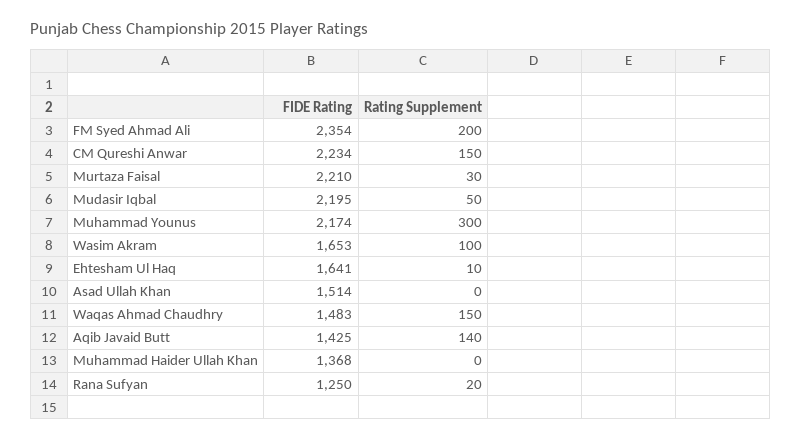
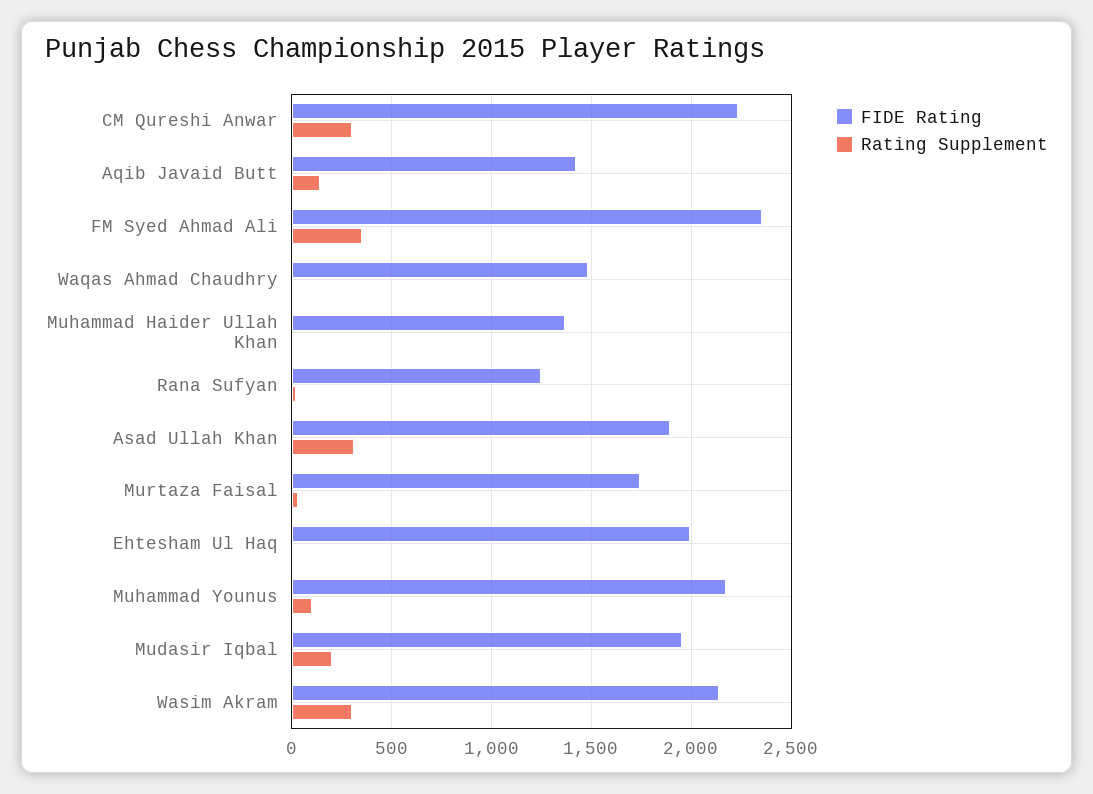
  {
    "FIDE Rating": {
      "FM Syed Ahmad Ali": 2354,
      "CM Qureshi Anwar": 2234,
-     "Murtaza Faisal": 2210,
+     "Murtaza Faisal": 1750,
-     "Mudasir Iqbal": 2195,
+     "Mudasir Iqbal": 1950,
      "Muhammad Younus": 2174,
-     "Wasim Akram": 1653,
+     "Wasim Akram": 2150,
-     "Ehtesham Ul Haq": 1641,
+     "Ehtesham Ul Haq": 2000,
-     "Asad Ullah Khan": 1514,
+     "Asad Ullah Khan": 1900,
      "Waqas Ahmad Chaudhry": 1483,
      "Aqib Javaid Butt": 1425,
      "Muhammad Haider Ullah Khan": 1368,
      "Rana Sufyan": 1250
    },
    "Rating Supplement": {
-     "FM Syed Ahmad Ali": 200,
+     "FM Syed Ahmad Ali": 350,
-     "CM Qureshi Anwar": 150,
+     "CM Qureshi Anwar": 300,
      "Murtaza Faisal": 30,
-     "Mudasir Iqbal": 50,
+     "Mudasir Iqbal": 200,
-     "Muhammad Younus": 300,
+     "Muhammad Younus": 100,
-     "Wasim Akram": 100,
+     "Wasim Akram": 300,
      "Ehtesham Ul Haq": 10,
-     "Asad Ullah Khan": 0,
+     "Asad Ullah Khan": 300,
-     "Waqas Ahmad Chaudhry": 150,
+     "Waqas Ahmad Chaudhry": 0,
      "Aqib Javaid Butt": 140,
      "Muhammad Haider Ullah Khan": 0,
      "Rana Sufyan": 20
    }
  }

